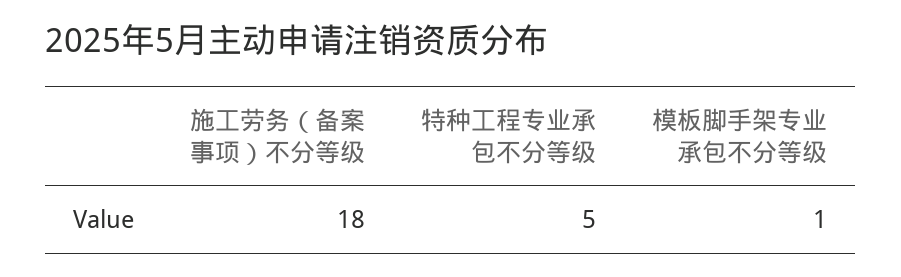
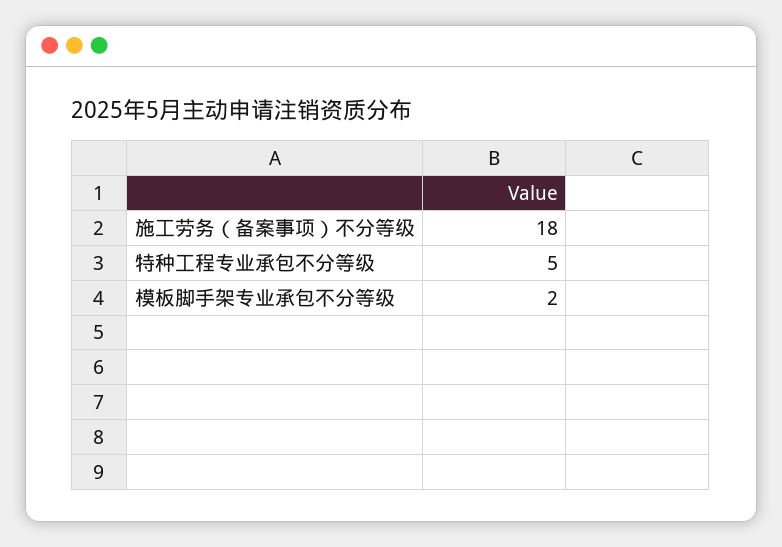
  {
    "施工劳务（备案事项）不分等级": 18,
    "特种工程专业承包不分等级": 5,
-   "模板脚手架专业承包不分等级": 1
+   "模板脚手架专业承包不分等级": 2
  }

